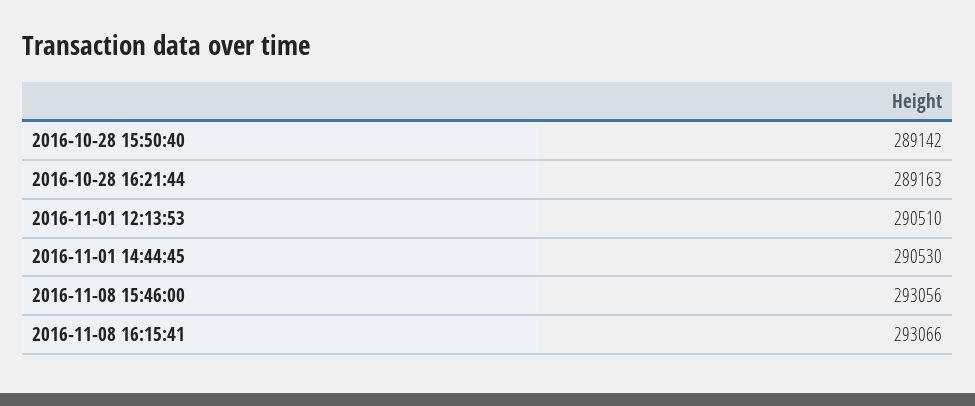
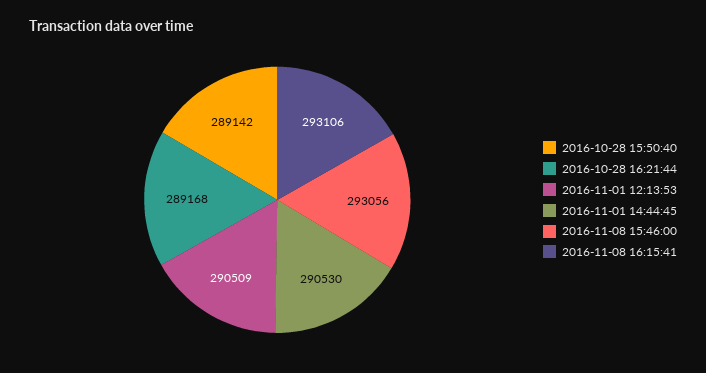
  {
    "2016-10-28 15:50:40": 289142,
-   "2016-10-28 16:21:44": 289163,
+   "2016-10-28 16:21:44": 289168,
-   "2016-11-01 12:13:53": 290510,
+   "2016-11-01 12:13:53": 290509,
    "2016-11-01 14:44:45": 290530,
    "2016-11-08 15:46:00": 293056,
-   "2016-11-08 16:15:41": 293066
+   "2016-11-08 16:15:41": 293106
  }

